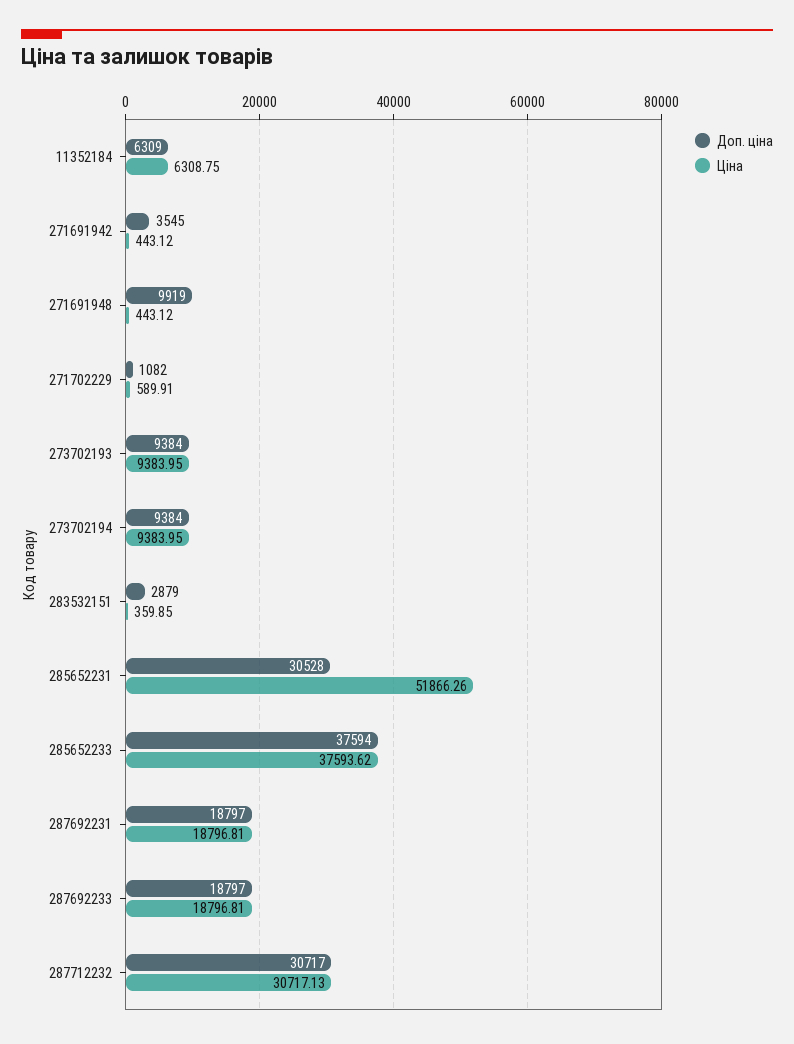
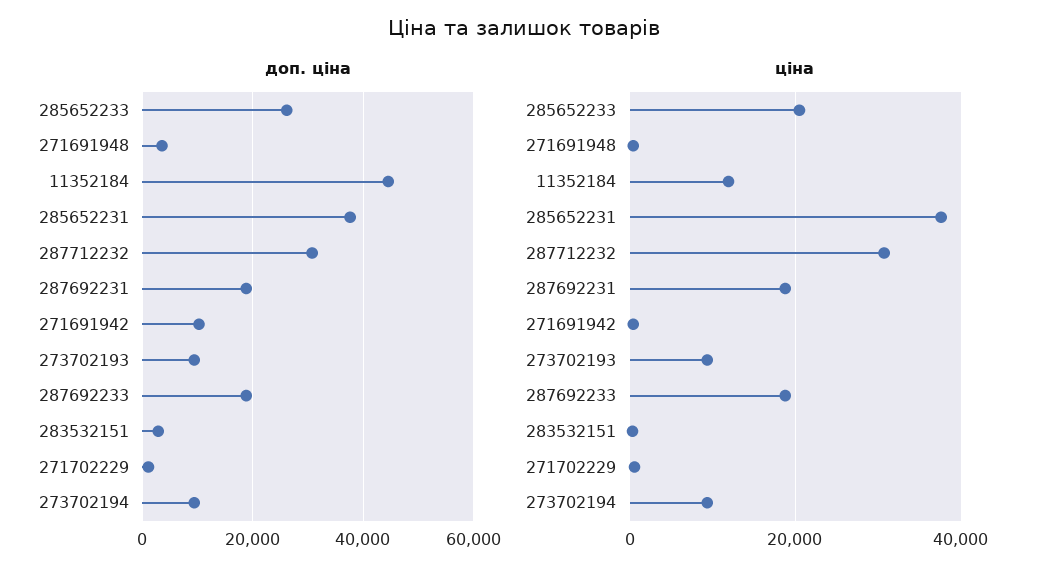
  {
    "Доп. ціна": {
-     "11352184": 6309,
+     "11352184": 44000,
-     "271691942": 3545,
+     "271691942": 10000,
-     "271691948": 9919,
+     "271691948": 4000,
      "271702229": 1082,
      "273702193": 9384,
      "273702194": 9384,
      "283532151": 2879,
-     "285652231": 30528,
+     "285652231": 38000,
-     "285652233": 37594,
+     "285652233": 26000,
      "287692231": 18797,
      "287692233": 18797,
      "287712232": 30717
    },
    "Ціна": {
-     "11352184": 6308.75,
+     "11352184": 12000,
      "271691942": 443.12,
      "271691948": 443.12,
      "271702229": 589.91,
      "273702193": 9383.95,
      "273702194": 9383.95,
      "283532151": 359.85,
-     "285652231": 51866.26,
+     "285652231": 38000,
-     "285652233": 37593.62,
+     "285652233": 20000,
      "287692231": 18796.81,
      "287692233": 18796.81,
      "287712232": 30717.13
    }
  }

